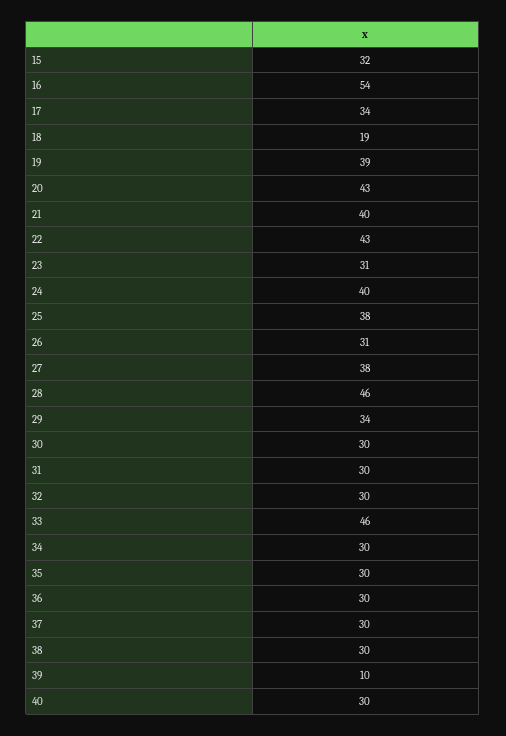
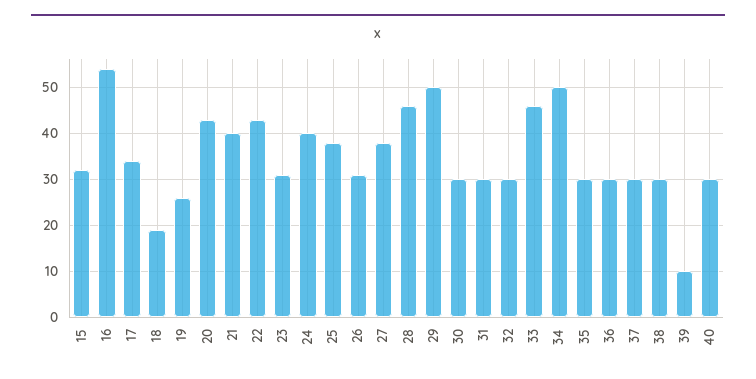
  {
    "15": 32,
    "16": 54,
    "17": 34,
    "18": 19,
-   "19": 39,
+   "19": 25,
    "20": 43,
    "21": 40,
    "22": 43,
    "23": 31,
    "24": 40,
    "25": 38,
    "26": 31,
    "27": 38,
    "28": 46,
-   "29": 34,
+   "29": 50,
    "30": 30,
    "31": 30,
    "32": 30,
    "33": 46,
-   "34": 30,
+   "34": 50,
    "35": 30,
    "36": 30,
    "37": 30,
    "38": 30,
    "39": 10,
    "40": 30
  }

